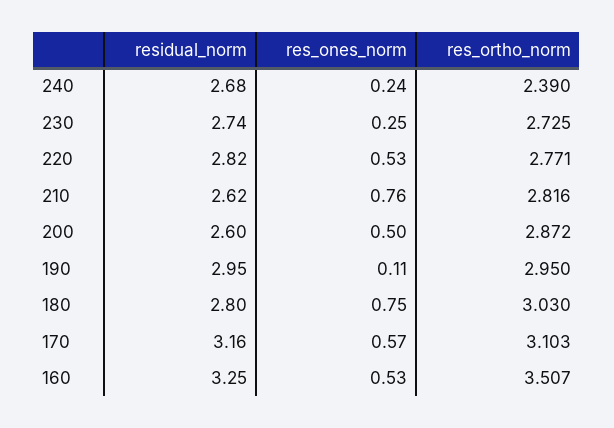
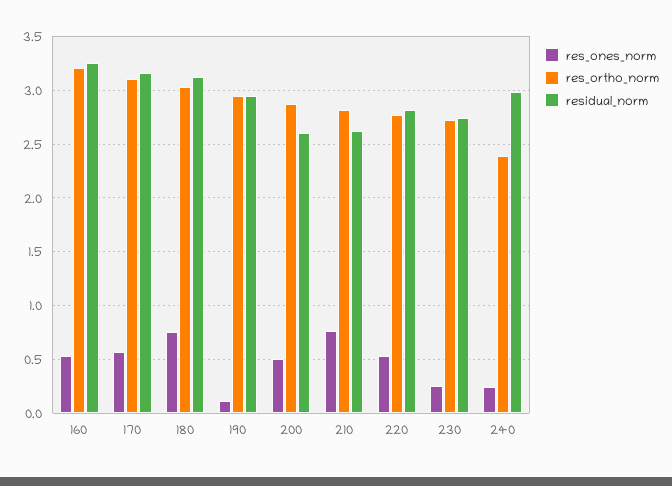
  {
    "residual_norm": {
-     "240": 2.68,
+     "240": 3,
      "230": 2.74,
      "220": 2.82,
      "210": 2.62,
      "200": 2.6,
      "190": 2.95,
-     "180": 2.8,
+     "180": 3.1,
      "170": 3.16,
      "160": 3.25
    },
    "res_ones_norm": {
      "240": 0.24,
      "230": 0.25,
      "220": 0.53,
      "210": 0.76,
      "200": 0.5,
      "190": 0.11,
      "180": 0.75,
      "170": 0.57,
      "160": 0.53
    },
    "res_ortho_norm": {
      "240": 2.39,
      "230": 2.725,
      "220": 2.771,
      "210": 2.816,
      "200": 2.872,
      "190": 2.95,
      "180": 3.03,
      "170": 3.103,
-     "160": 3.507
+     "160": 3.2
    }
  }

